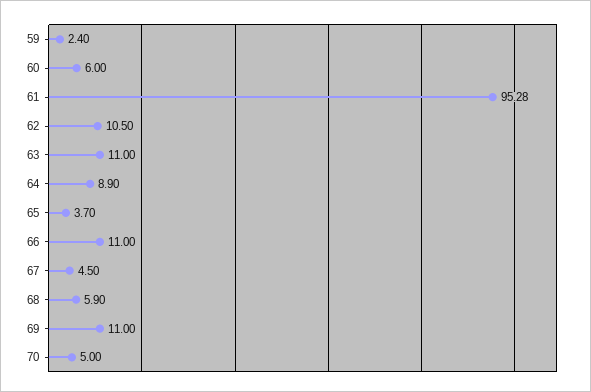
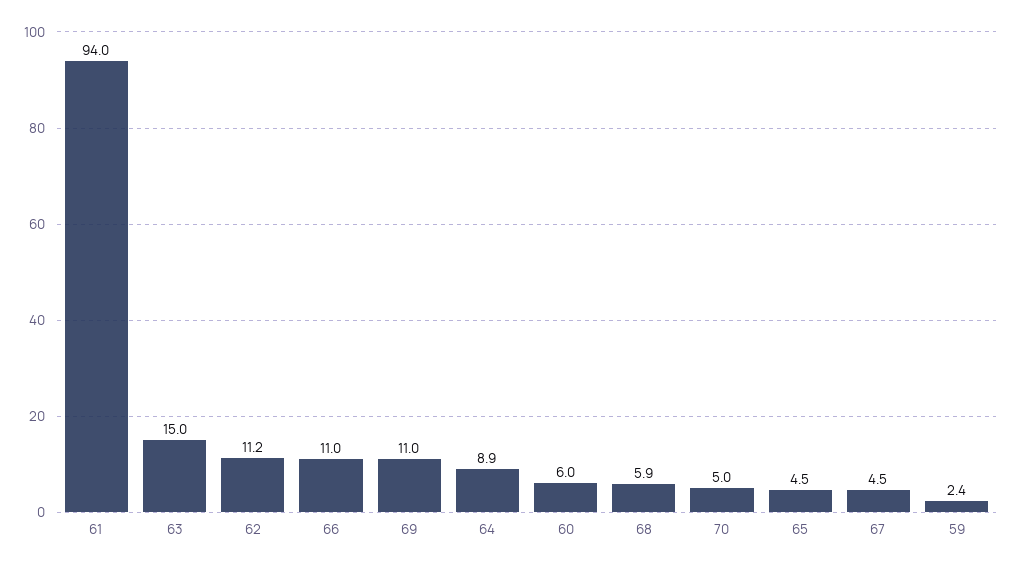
  {
    "59": 2.4,
    "60": 6,
-   "61": 95.28,
+   "61": 94,
-   "62": 10.5,
+   "62": 11.2,
-   "63": 11,
+   "63": 15,
    "64": 8.9,
-   "65": 3.7,
+   "65": 4.5,
    "66": 11,
    "67": 4.5,
    "68": 5.9,
    "69": 11,
    "70": 5
  }

